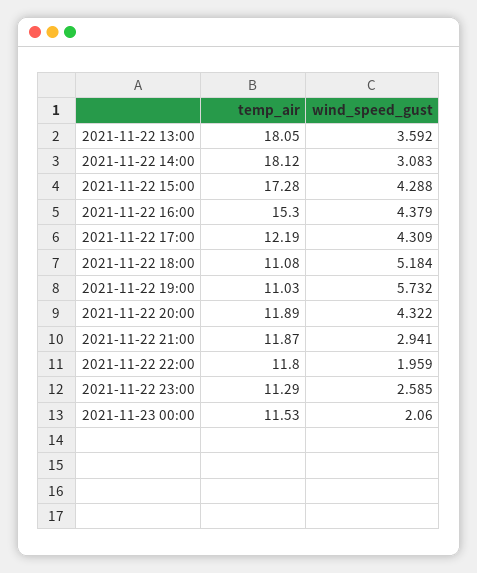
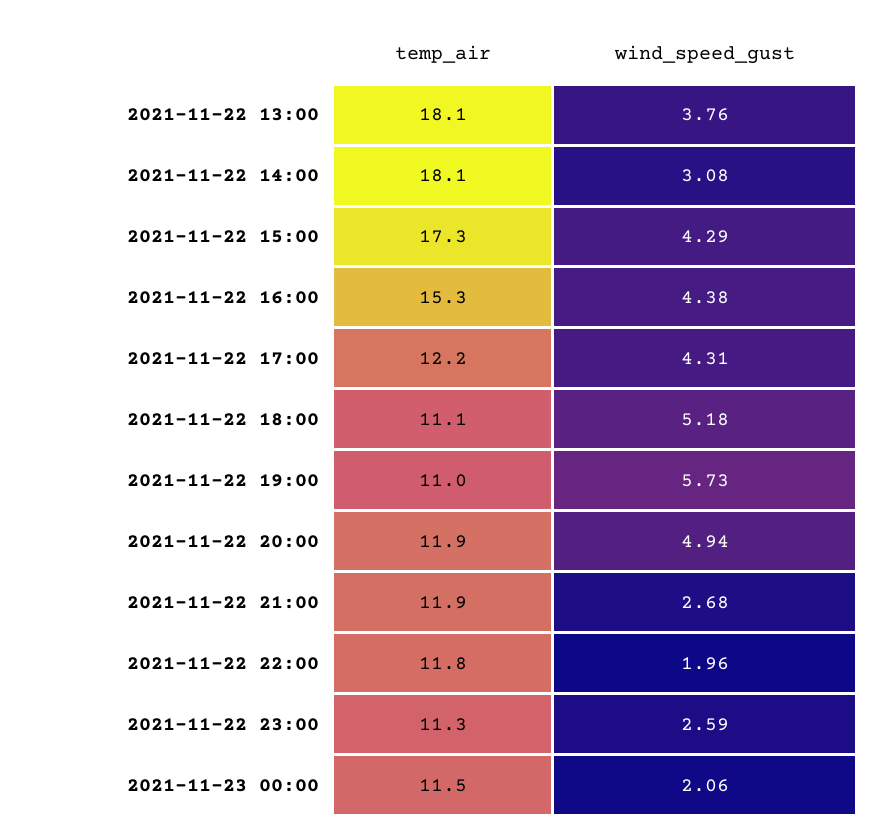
  {
    "temp_air": {
      "2021-11-22 13:00": 18.05,
      "2021-11-22 14:00": 18.12,
      "2021-11-22 15:00": 17.28,
      "2021-11-22 16:00": 15.3,
      "2021-11-22 17:00": 12.19,
      "2021-11-22 18:00": 11.08,
      "2021-11-22 19:00": 11.03,
      "2021-11-22 20:00": 11.89,
      "2021-11-22 21:00": 11.87,
      "2021-11-22 22:00": 11.8,
      "2021-11-22 23:00": 11.29,
      "2021-11-23 00:00": 11.53
    },
    "wind_speed_gust": {
-     "2021-11-22 13:00": 3.592,
+     "2021-11-22 13:00": 3.76,
      "2021-11-22 14:00": 3.083,
      "2021-11-22 15:00": 4.288,
      "2021-11-22 16:00": 4.379,
      "2021-11-22 17:00": 4.309,
      "2021-11-22 18:00": 5.184,
      "2021-11-22 19:00": 5.732,
-     "2021-11-22 20:00": 4.322,
+     "2021-11-22 20:00": 4.94,
-     "2021-11-22 21:00": 2.941,
+     "2021-11-22 21:00": 2.68,
      "2021-11-22 22:00": 1.959,
      "2021-11-22 23:00": 2.585,
      "2021-11-23 00:00": 2.06
    }
  }

